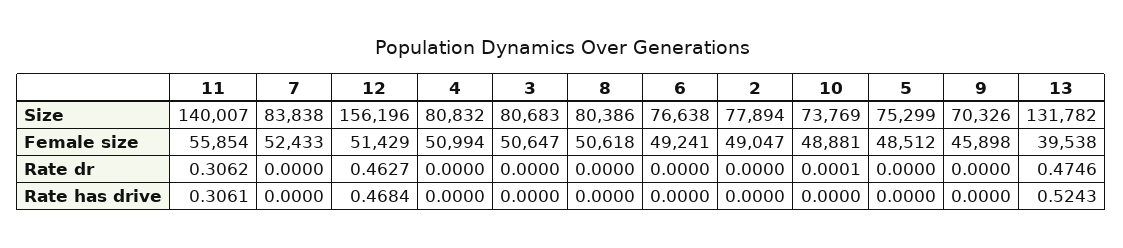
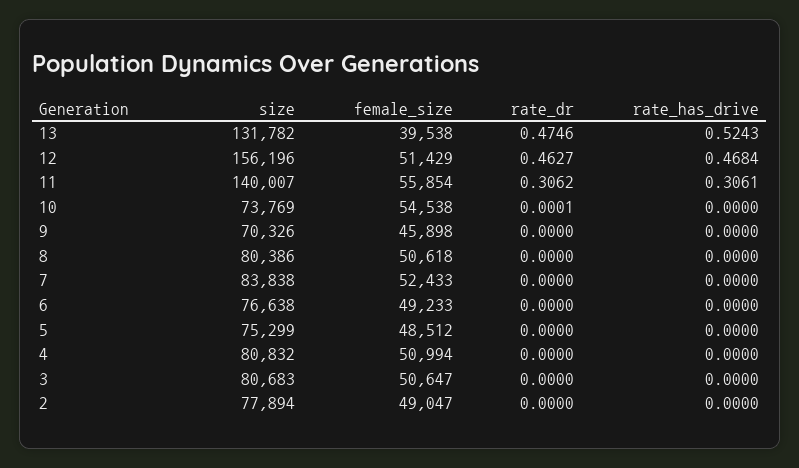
  {
    "11": {
      "Size": 140007,
      "Female size": 55854,
      "Rate dr": 0.3062,
      "Rate has drive": 0.3061
    },
    "7": {
      "Size": 83838,
      "Female size": 52433,
      "Rate dr": 0,
      "Rate has drive": 0
    },
    "12": {
      "Size": 156196,
      "Female size": 51429,
      "Rate dr": 0.4627,
      "Rate has drive": 0.4684
    },
    "4": {
      "Size": 80832,
      "Female size": 50994,
      "Rate dr": 0,
      "Rate has drive": 0
    },
    "3": {
      "Size": 80683,
      "Female size": 50647,
      "Rate dr": 0,
      "Rate has drive": 0
    },
    "8": {
      "Size": 80386,
      "Female size": 50618,
      "Rate dr": 0,
      "Rate has drive": 0
    },
    "6": {
      "Size": 76638,
-     "Female size": 49241,
+     "Female size": 49233,
      "Rate dr": 0,
      "Rate has drive": 0
    },
    "2": {
      "Size": 77894,
      "Female size": 49047,
      "Rate dr": 0,
      "Rate has drive": 0
    },
    "10": {
      "Size": 73769,
-     "Female size": 48881,
+     "Female size": 54538,
      "Rate dr": 0.0001,
      "Rate has drive": 0
    },
    "5": {
      "Size": 75299,
      "Female size": 48512,
      "Rate dr": 0,
      "Rate has drive": 0
    },
    "9": {
      "Size": 70326,
      "Female size": 45898,
      "Rate dr": 0,
      "Rate has drive": 0
    },
    "13": {
      "Size": 131782,
      "Female size": 39538,
      "Rate dr": 0.4746,
      "Rate has drive": 0.5243
    }
  }

